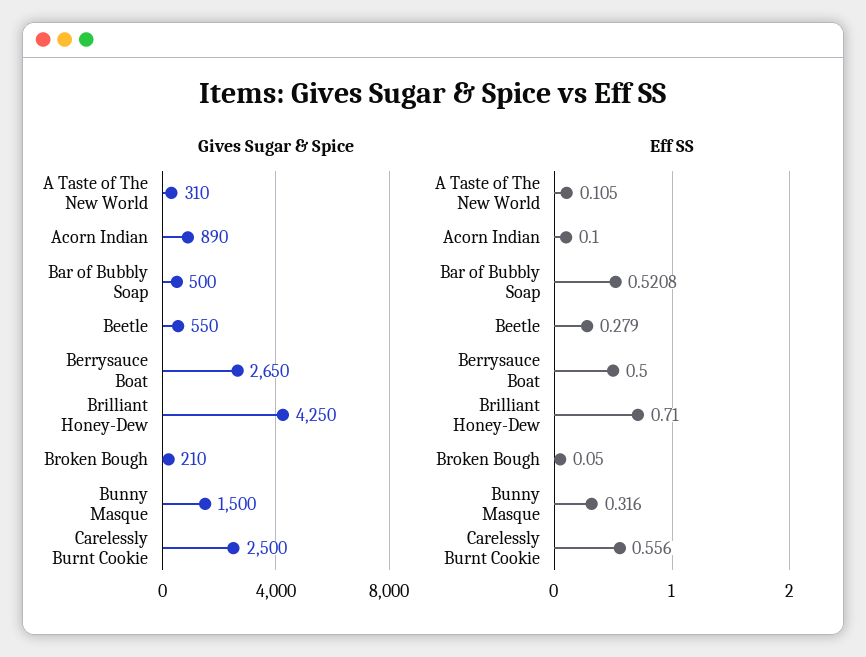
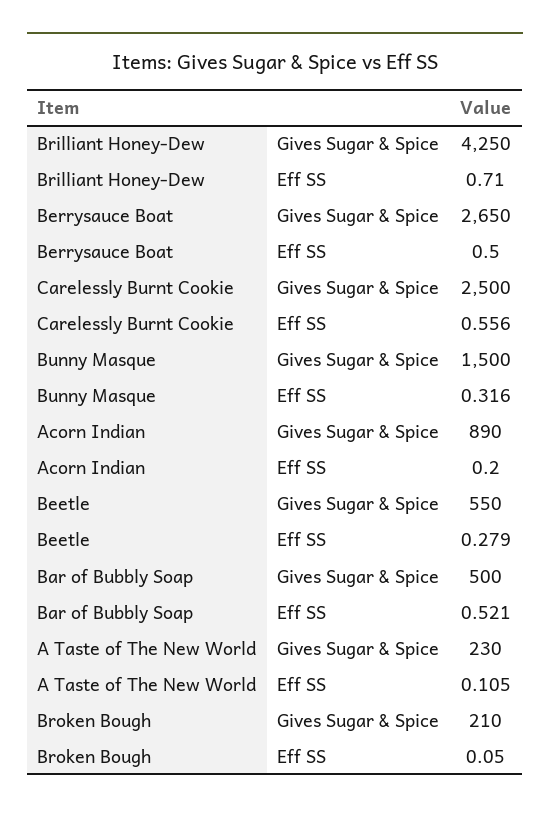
  {
    "Gives Sugar & Spice": {
-     "A Taste of The New World": 310,
+     "A Taste of The New World": 230,
      "Acorn Indian": 890,
      "Bar of Bubbly Soap": 500,
      "Beetle": 550,
      "Berrysauce Boat": 2650,
      "Brilliant Honey-Dew": 4250,
      "Broken Bough": 210,
      "Bunny Masque": 1500,
      "Carelessly Burnt Cookie": 2500
    },
    "Eff SS": {
      "A Taste of The New World": 0.105,
-     "Acorn Indian": 0.1,
+     "Acorn Indian": 0.2,
      "Bar of Bubbly Soap": 0.5208,
      "Beetle": 0.279,
      "Berrysauce Boat": 0.5,
      "Brilliant Honey-Dew": 0.71,
      "Broken Bough": 0.05,
      "Bunny Masque": 0.316,
      "Carelessly Burnt Cookie": 0.556
    }
  }

